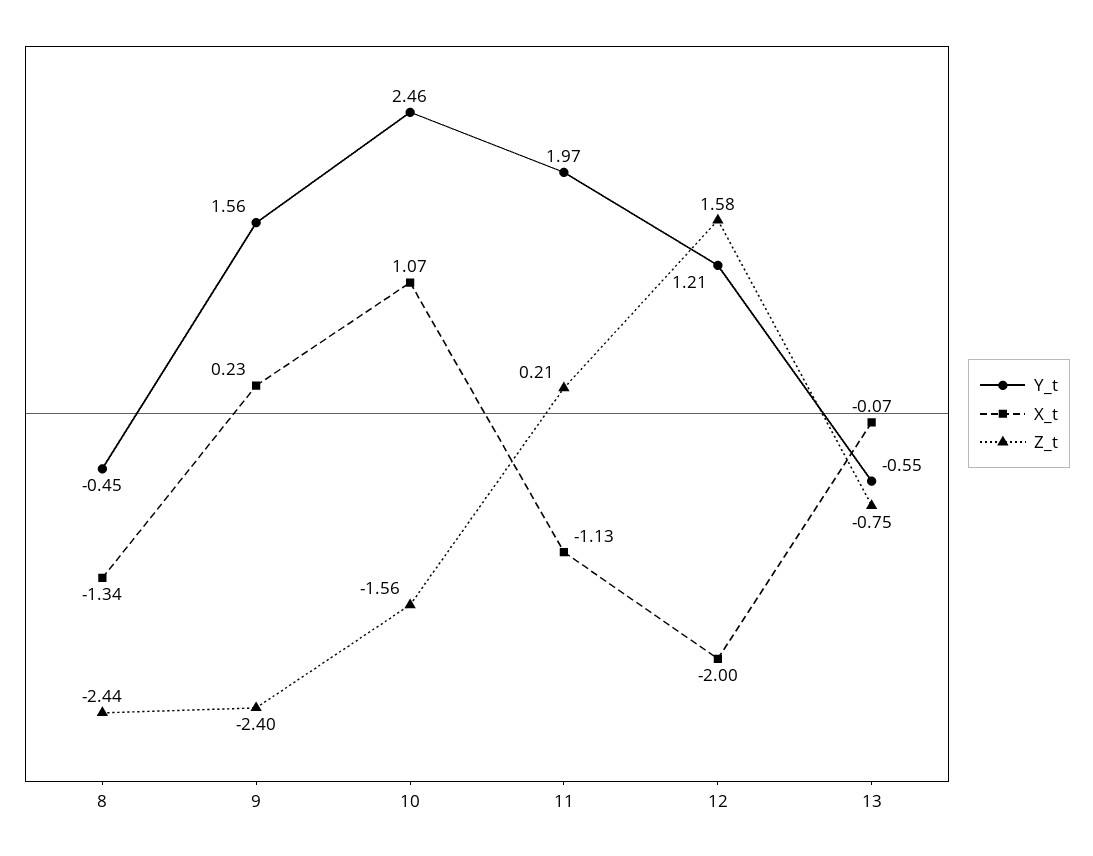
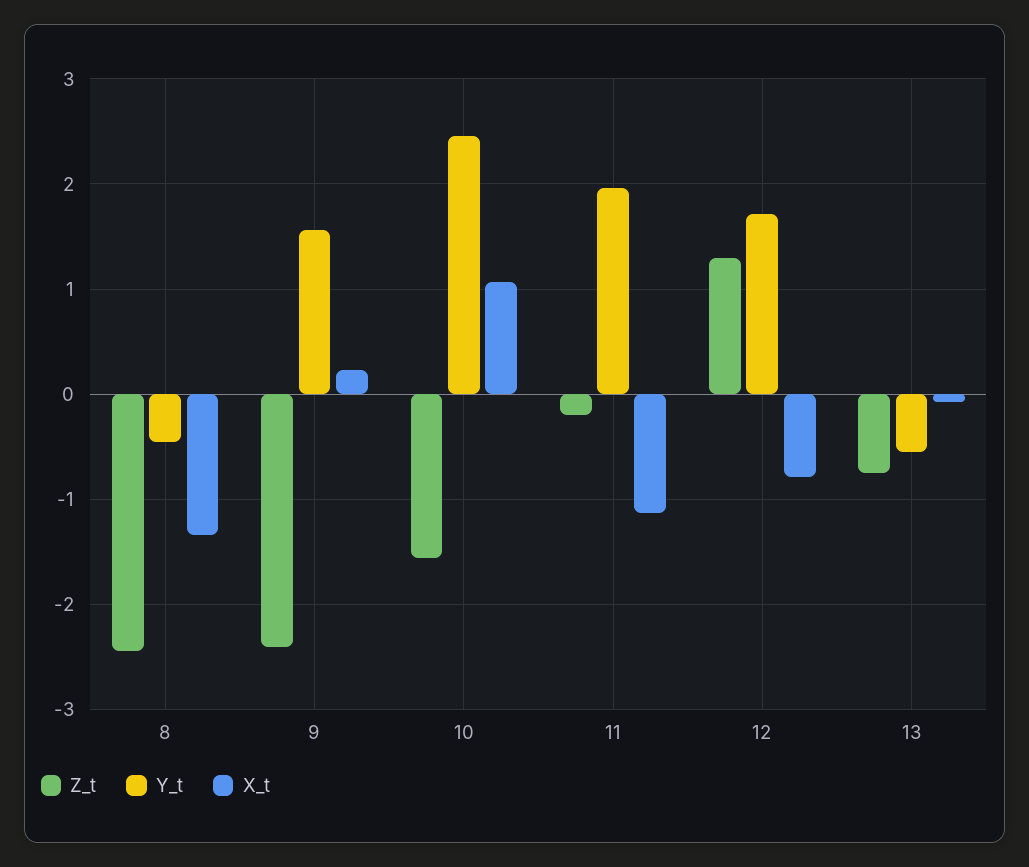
  {
    "Y_t": {
      "8": -0.45,
      "9": 1.56,
      "10": 2.46,
      "11": 1.97,
-     "12": 1.21,
+     "12": 1.7,
      "13": -0.55
    },
    "X_t": {
      "8": -1.34,
      "9": 0.23,
      "10": 1.07,
      "11": -1.13,
-     "12": -2,
+     "12": -0.8,
      "13": -0.07
    },
    "Z_t": {
      "8": -2.44,
      "9": -2.4,
      "10": -1.56,
-     "11": 0.21,
+     "11": -0.2,
-     "12": 1.58,
+     "12": 1.3,
      "13": -0.75
    }
  }

